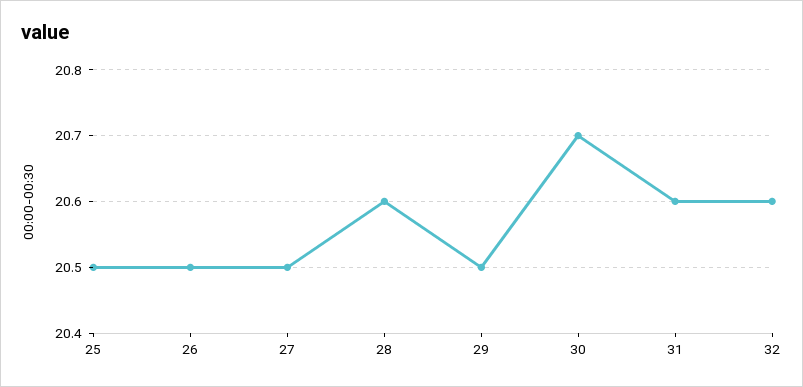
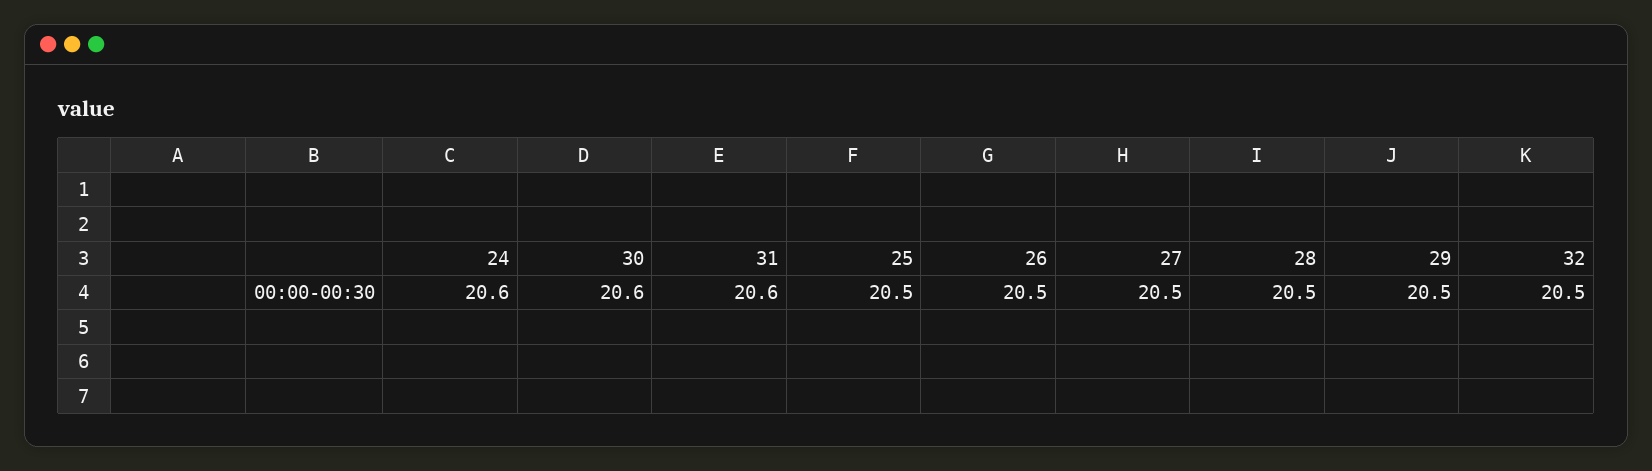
  {
    "25": 20.5,
    "26": 20.5,
    "27": 20.5,
-   "28": 20.6,
+   "28": 20.5,
    "29": 20.5,
-   "30": 20.7,
+   "30": 20.6,
    "31": 20.6,
-   "32": 20.6
+   "32": 20.5,
+   "24": 20.6
  }

